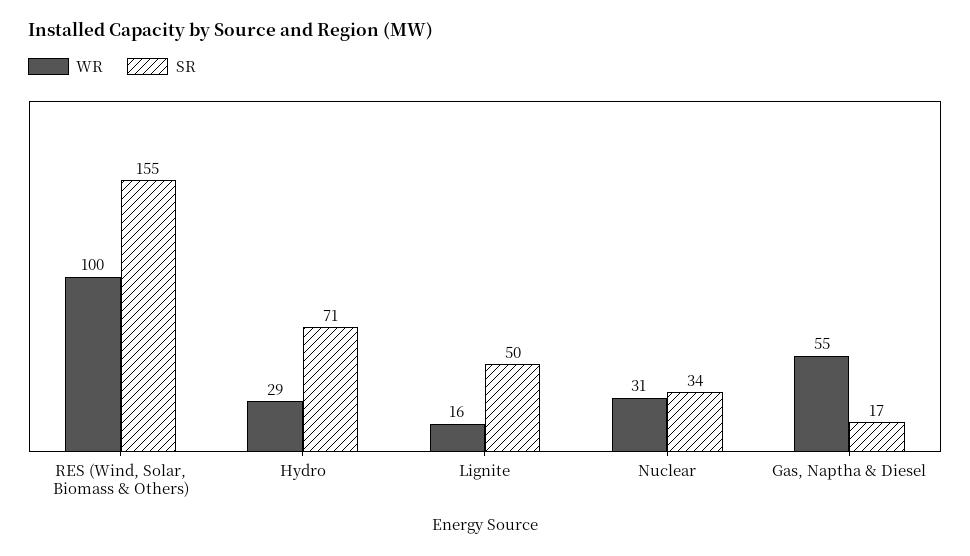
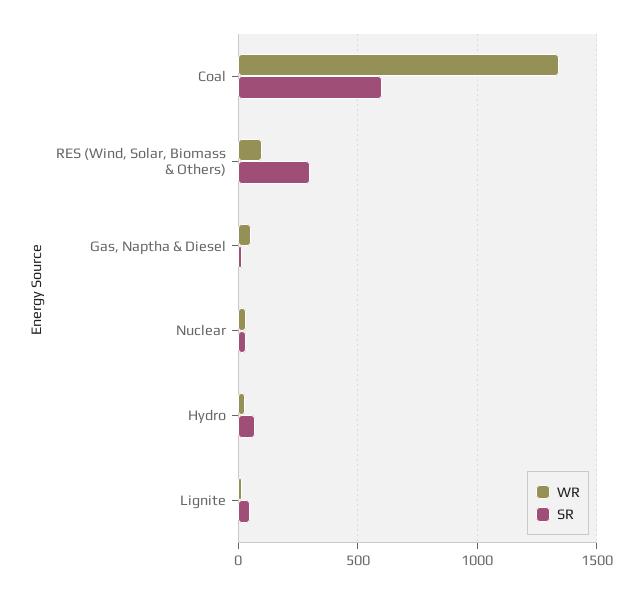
  {
    "WR": {
      "RES (Wind, Solar, Biomass & Others)": 100,
      "Hydro": 29,
      "Lignite": 16,
      "Nuclear": 31,
-     "Gas, Naptha & Diesel": 55
+     "Gas, Naptha & Diesel": 55,
+     "Coal": 1350
    },
    "SR": {
-     "RES (Wind, Solar, Biomass & Others)": 155,
+     "RES (Wind, Solar, Biomass & Others)": 300,
      "Hydro": 71,
      "Lignite": 50,
      "Nuclear": 34,
-     "Gas, Naptha & Diesel": 17
+     "Gas, Naptha & Diesel": 17,
+     "Coal": 600
    }
  }

